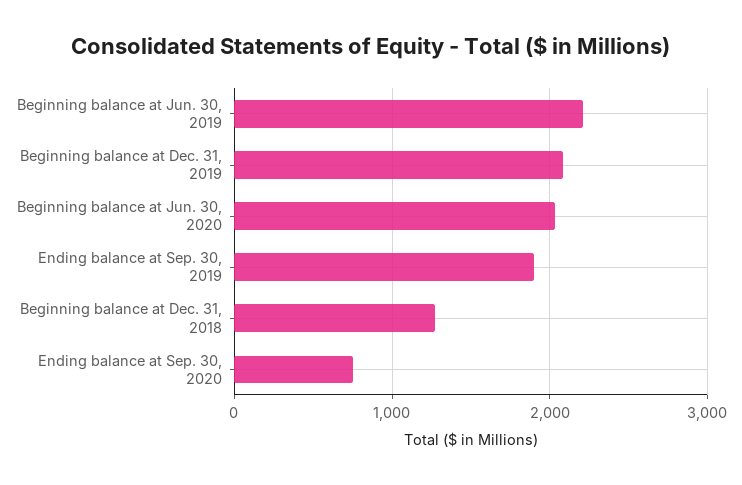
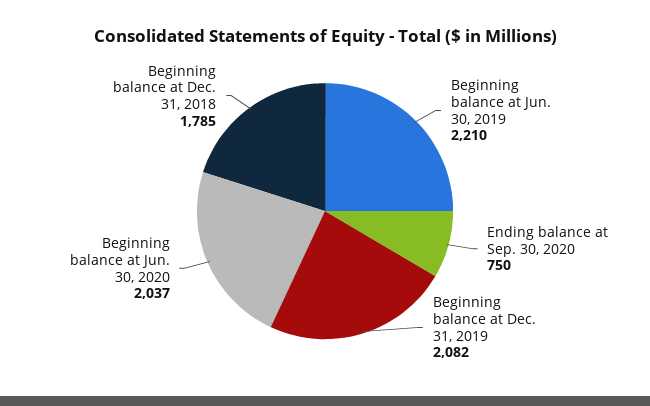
  {
    "Beginning balance at Jun. 30, 2019": 2210,
    "Beginning balance at Dec. 31, 2019": 2082,
    "Beginning balance at Jun. 30, 2020": 2037,
-   "Ending balance at Sep. 30, 2019": 1900,
-   "Beginning balance at Dec. 31, 2018": 1300,
+   "Beginning balance at Dec. 31, 2018": 1785,
    "Ending balance at Sep. 30, 2020": 750
  }

